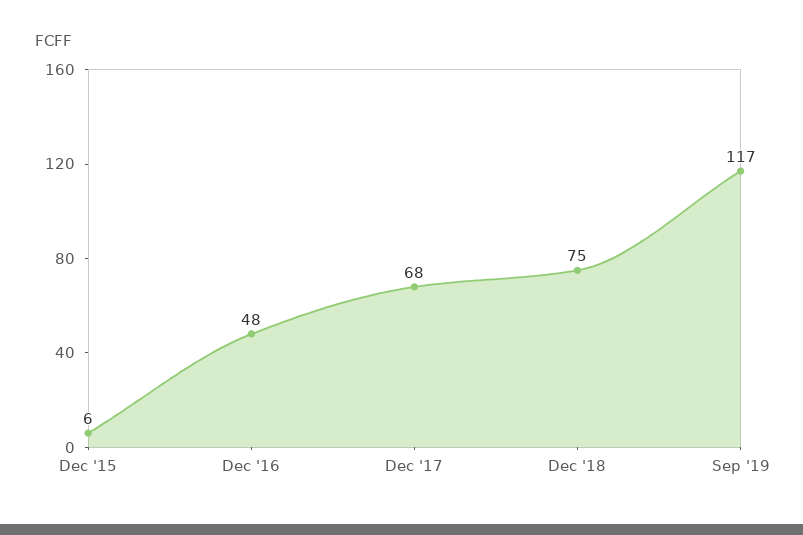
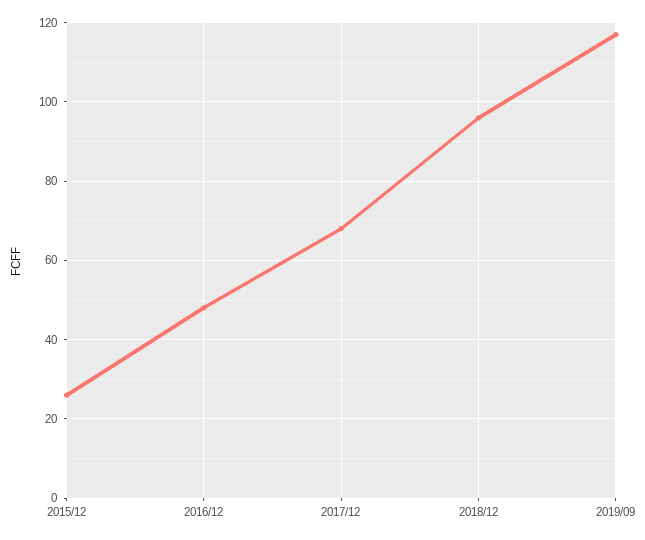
  {
-   "Dec '15": 6,
+   "Dec '15": 25,
    "Dec '16": 48,
    "Dec '17": 68,
-   "Dec '18": 75,
+   "Dec '18": 95,
    "Sep '19": 117
  }

